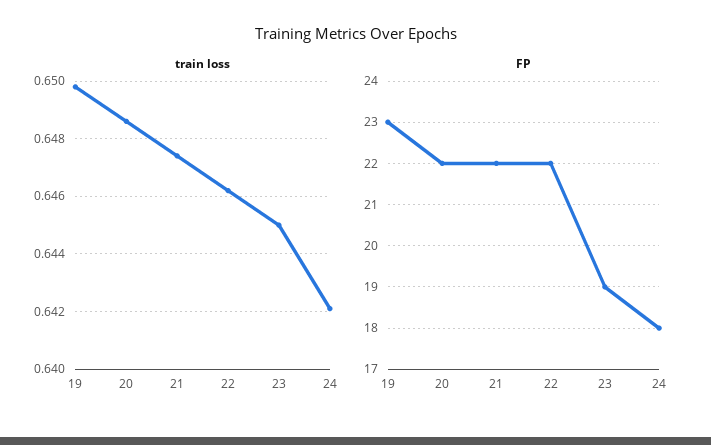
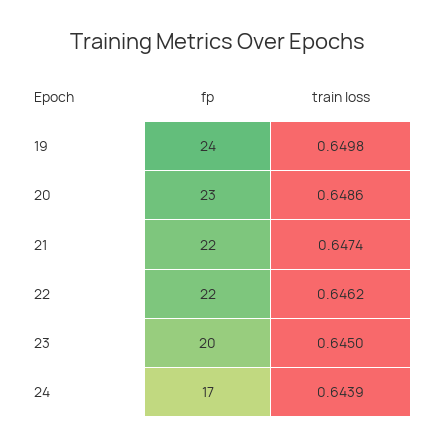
  {
    "train loss": {
      "19": 0.6498,
      "20": 0.6486,
      "21": 0.6474,
      "22": 0.6462,
      "23": 0.645,
-     "24": 0.642
+     "24": 0.6439
    },
    "FP": {
-     "19": 23,
+     "19": 24,
-     "20": 22,
+     "20": 23,
      "21": 22,
      "22": 22,
-     "23": 19,
+     "23": 20,
-     "24": 18
+     "24": 17
    }
  }

